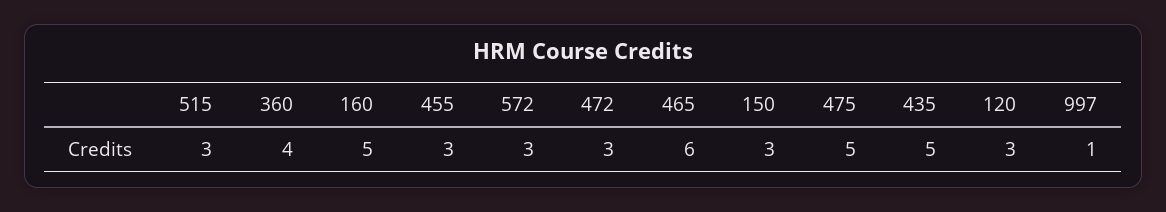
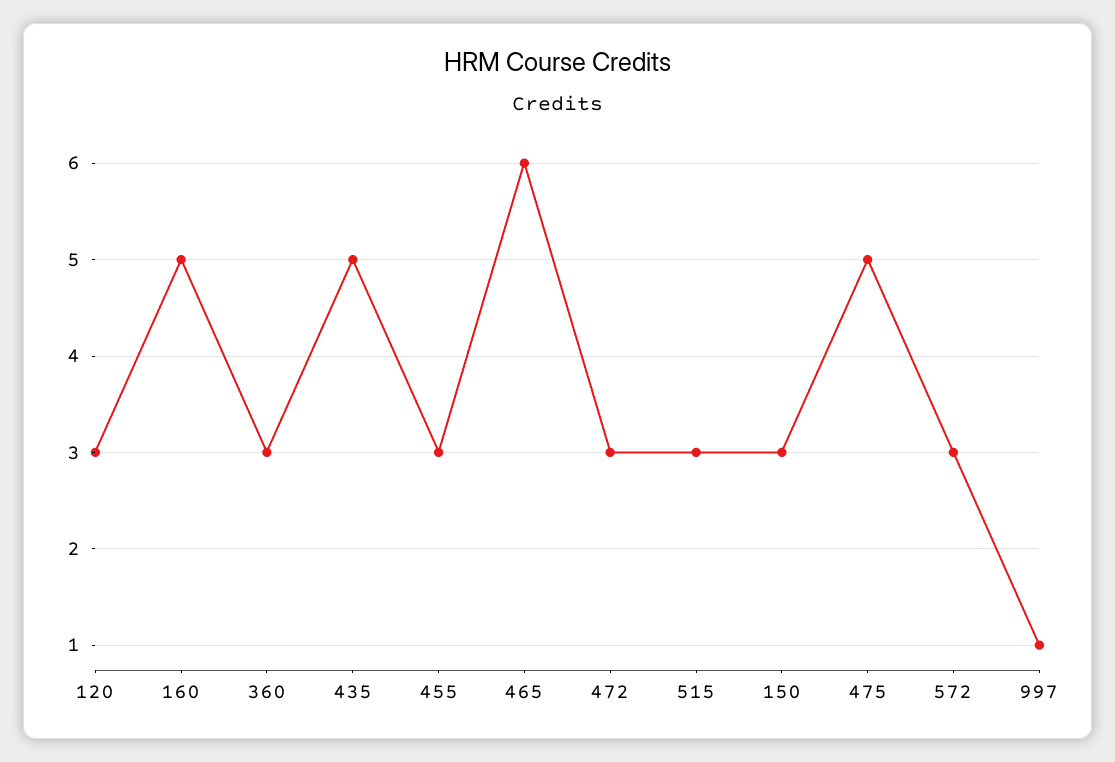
  {
    "515": 3,
-   "360": 4,
+   "360": 3,
    "160": 5,
    "455": 3,
    "572": 3,
    "472": 3,
    "465": 6,
    "150": 3,
    "475": 5,
    "435": 5,
    "120": 3,
    "997": 1
  }

